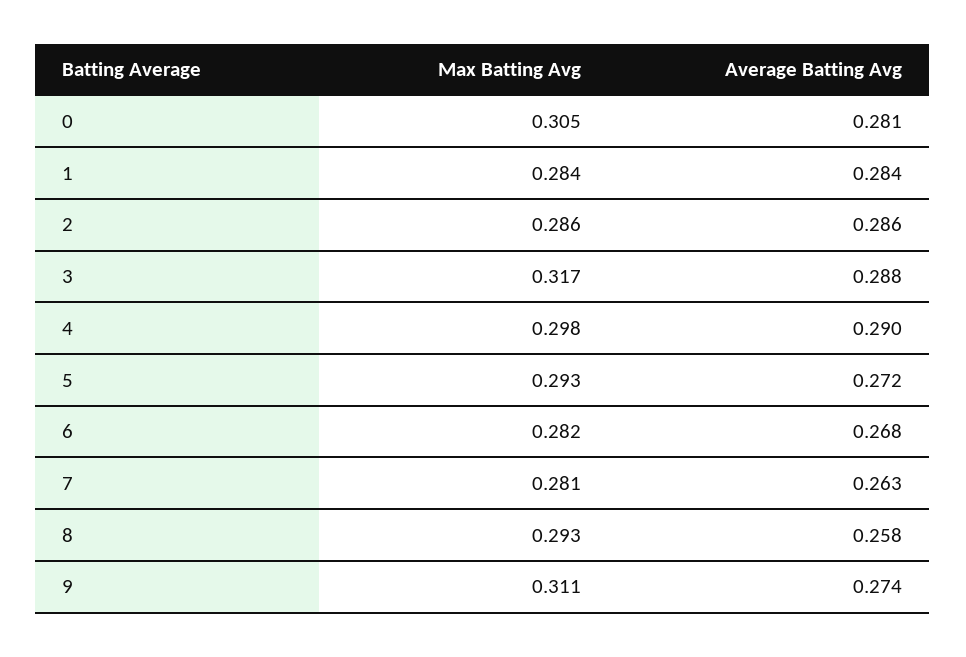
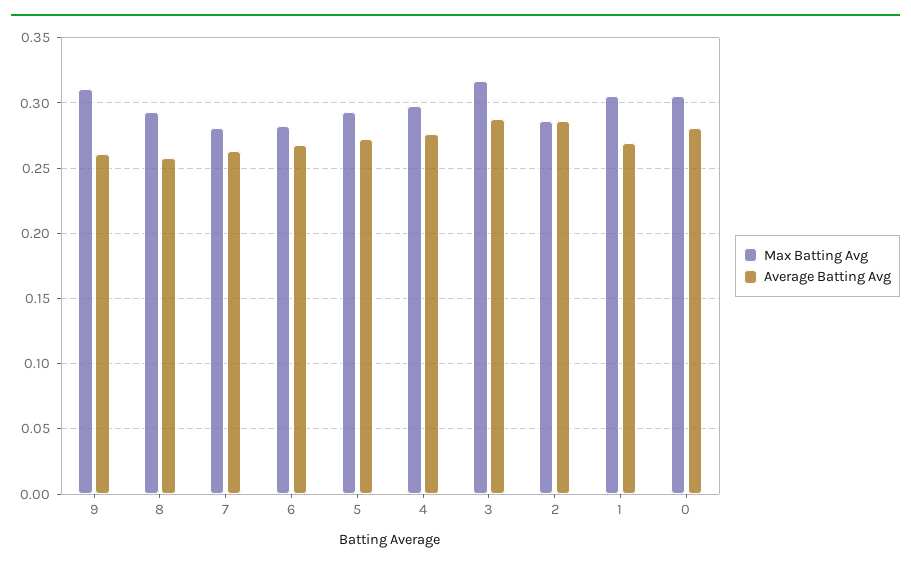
  {
    "Max Batting Avg": {
      "0": 0.305,
-     "1": 0.284,
+     "1": 0.305,
      "2": 0.286,
      "3": 0.317,
      "4": 0.298,
      "5": 0.293,
      "6": 0.282,
      "7": 0.281,
      "8": 0.293,
      "9": 0.311
    },
    "Average Batting Avg": {
      "0": 0.281,
-     "1": 0.284,
+     "1": 0.27,
      "2": 0.286,
      "3": 0.288,
-     "4": 0.29,
+     "4": 0.275,
      "5": 0.272,
      "6": 0.268,
      "7": 0.263,
      "8": 0.258,
-     "9": 0.274
+     "9": 0.26
    }
  }

